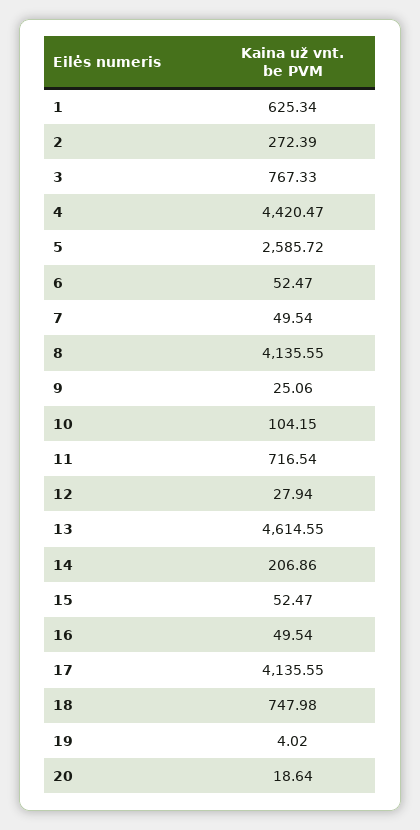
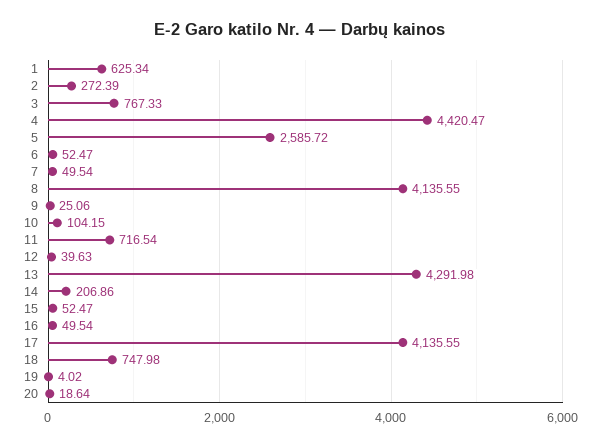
  {
    "1": 625.34,
    "2": 272.39,
    "3": 767.33,
    "4": 4420.47,
    "5": 2585.72,
    "6": 52.47,
    "7": 49.54,
    "8": 4135.55,
    "9": 25.06,
    "10": 104.15,
    "11": 716.54,
-   "12": 27.94,
+   "12": 39.63,
-   "13": 4614.55,
+   "13": 4291.98,
    "14": 206.86,
    "15": 52.47,
    "16": 49.54,
    "17": 4135.55,
    "18": 747.98,
    "19": 4.02,
    "20": 18.64
  }

